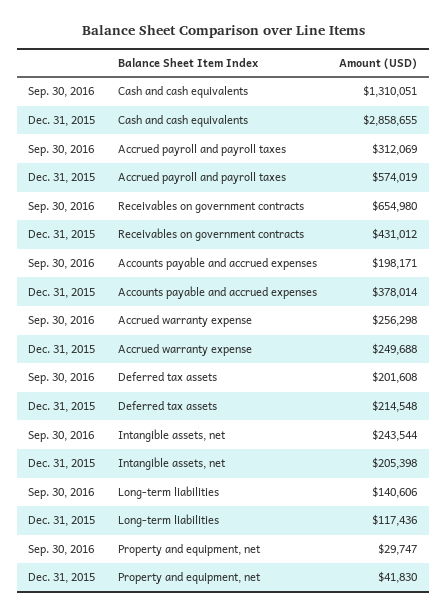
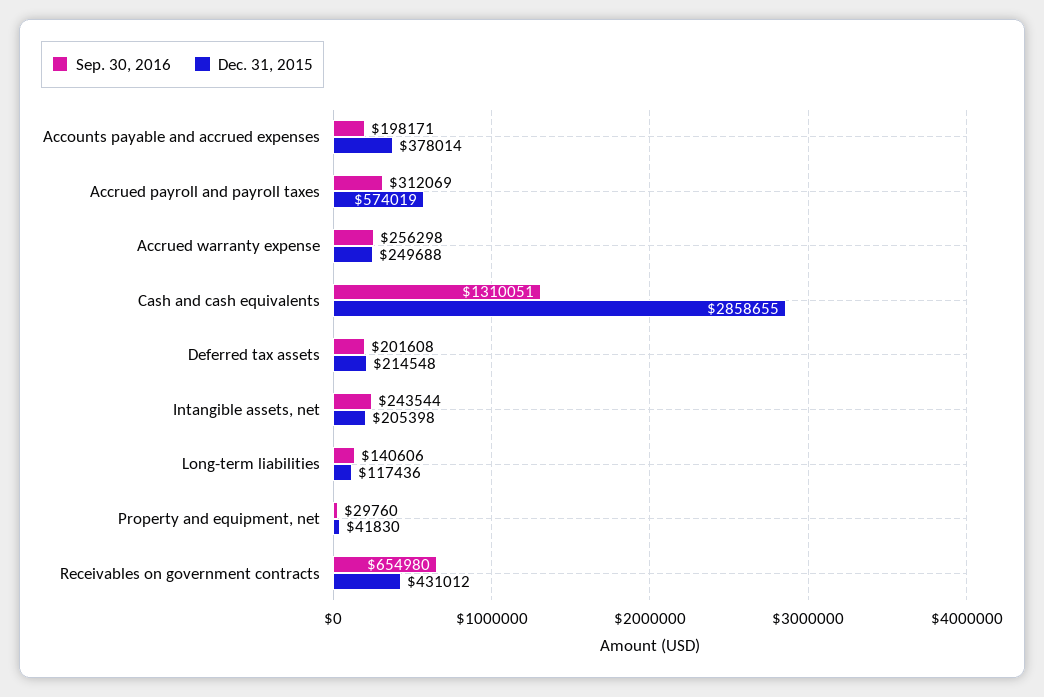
  {
    "Sep. 30, 2016": {
      "Cash and cash equivalents": 1310051,
      "Accrued payroll and payroll taxes": 312069,
      "Receivables on government contracts": 654980,
      "Accounts payable and accrued expenses": 198171,
      "Accrued warranty expense": 256298,
      "Deferred tax assets": 201608,
      "Intangible assets, net": 243544,
      "Long-term liabilities": 140606,
-     "Property and equipment, net": 29747
+     "Property and equipment, net": 29760
    },
    "Dec. 31, 2015": {
      "Cash and cash equivalents": 2858655,
      "Accrued payroll and payroll taxes": 574019,
      "Receivables on government contracts": 431012,
      "Accounts payable and accrued expenses": 378014,
      "Accrued warranty expense": 249688,
      "Deferred tax assets": 214548,
      "Intangible assets, net": 205398,
      "Long-term liabilities": 117436,
      "Property and equipment, net": 41830
    }
  }

